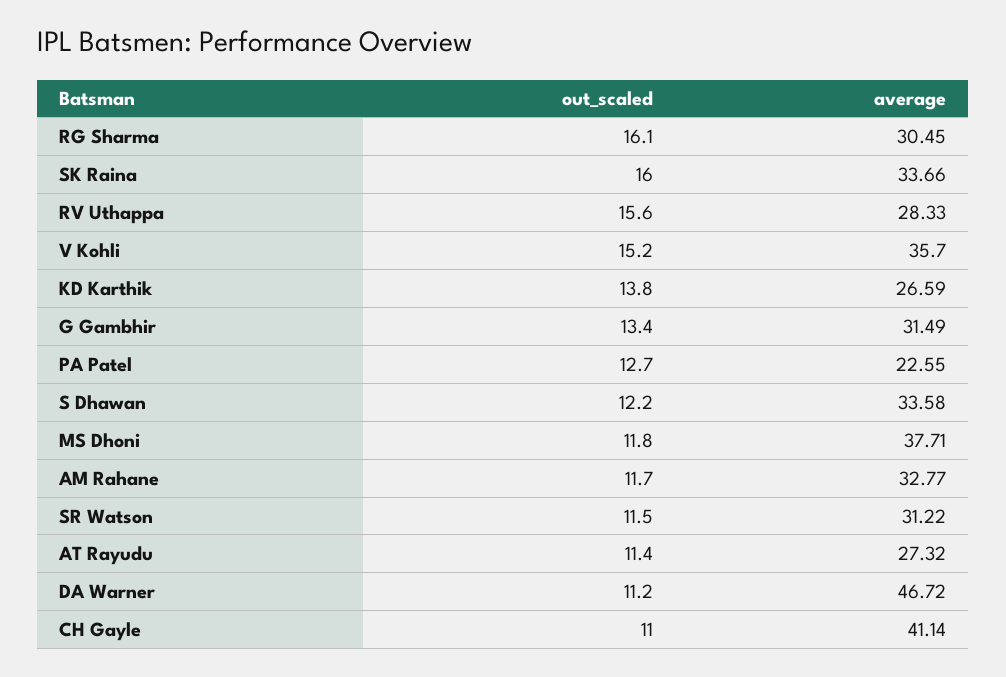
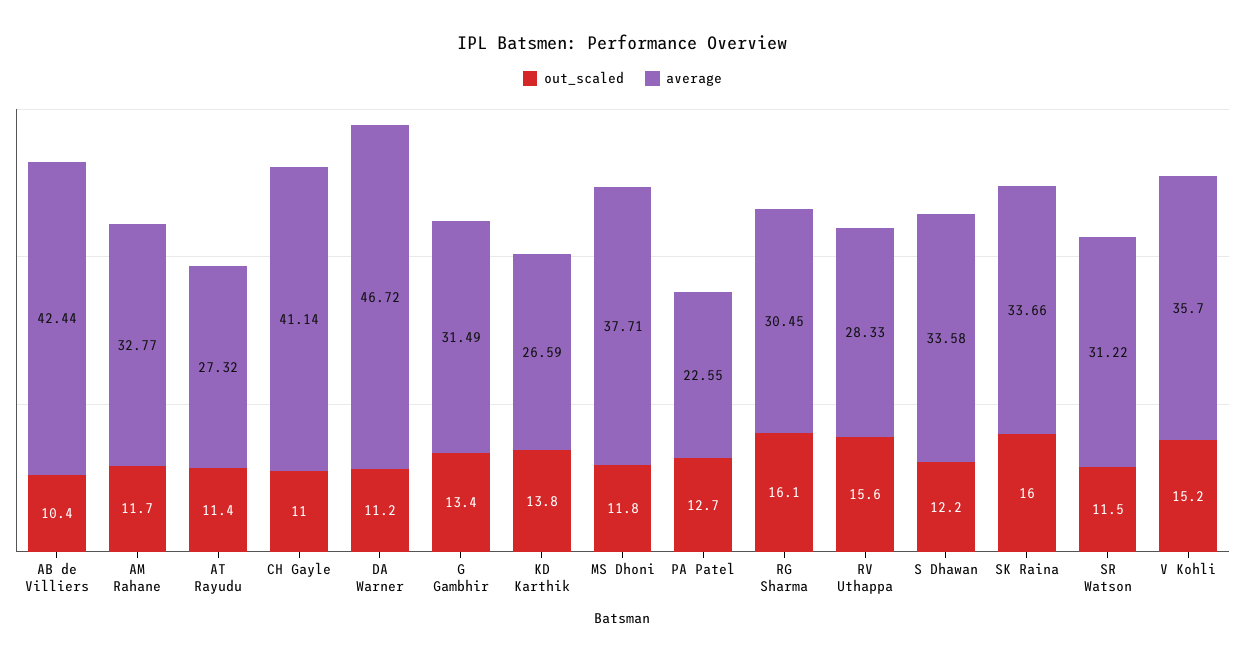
  {
    "out_scaled": {
      "RG Sharma": 16.1,
      "SK Raina": 16,
      "RV Uthappa": 15.6,
      "V Kohli": 15.2,
      "KD Karthik": 13.8,
      "G Gambhir": 13.4,
      "PA Patel": 12.7,
      "S Dhawan": 12.2,
      "MS Dhoni": 11.8,
      "AM Rahane": 11.7,
      "SR Watson": 11.5,
      "AT Rayudu": 11.4,
      "DA Warner": 11.2,
-     "CH Gayle": 11
+     "CH Gayle": 11,
+     "AB de Villiers": 10.4
    },
    "average": {
      "RG Sharma": 30.45,
      "SK Raina": 33.66,
      "RV Uthappa": 28.33,
      "V Kohli": 35.7,
      "KD Karthik": 26.59,
      "G Gambhir": 31.49,
      "PA Patel": 22.55,
      "S Dhawan": 33.58,
      "MS Dhoni": 37.71,
      "AM Rahane": 32.77,
      "SR Watson": 31.22,
      "AT Rayudu": 27.32,
      "DA Warner": 46.72,
-     "CH Gayle": 41.14
+     "CH Gayle": 41.14,
+     "AB de Villiers": 42.44
    }
  }

